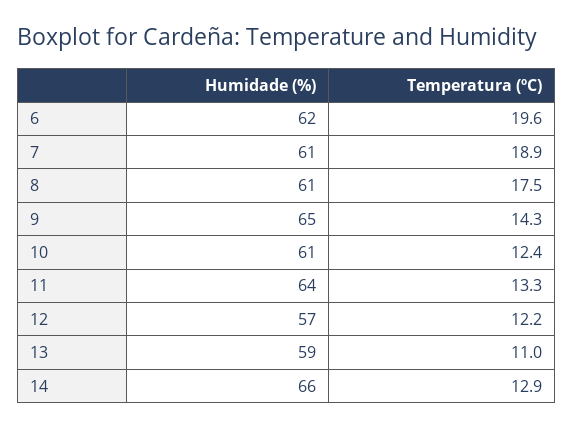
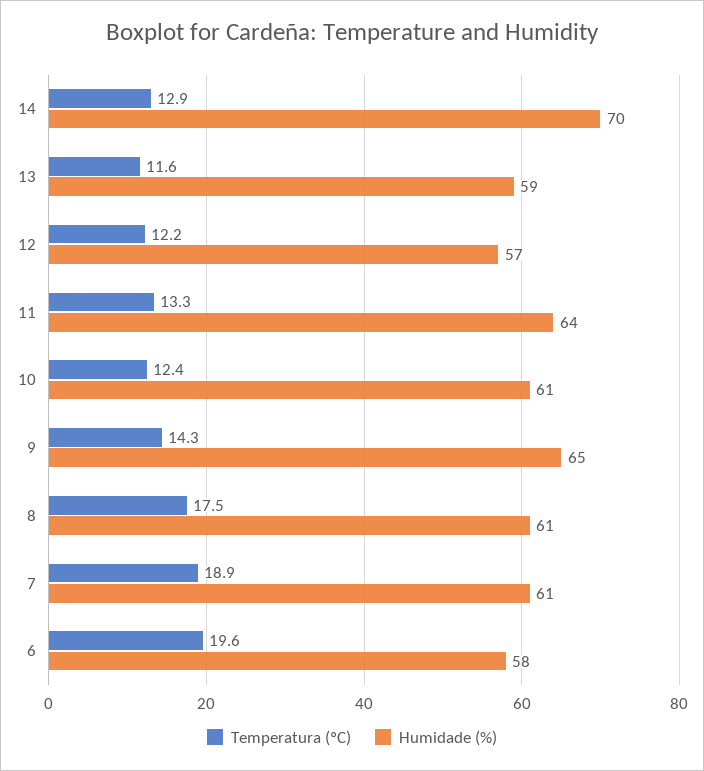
  {
    "Humidade (%)": {
-     "6": 62,
+     "6": 58,
      "7": 61,
      "8": 61,
      "9": 65,
      "10": 61,
      "11": 64,
      "12": 57,
      "13": 59,
-     "14": 66
+     "14": 70
    },
    "Temperatura (ºC)": {
      "6": 19.6,
      "7": 18.9,
      "8": 17.5,
      "9": 14.3,
      "10": 12.4,
      "11": 13.3,
      "12": 12.2,
-     "13": 11,
+     "13": 11.6,
      "14": 12.9
    }
  }

